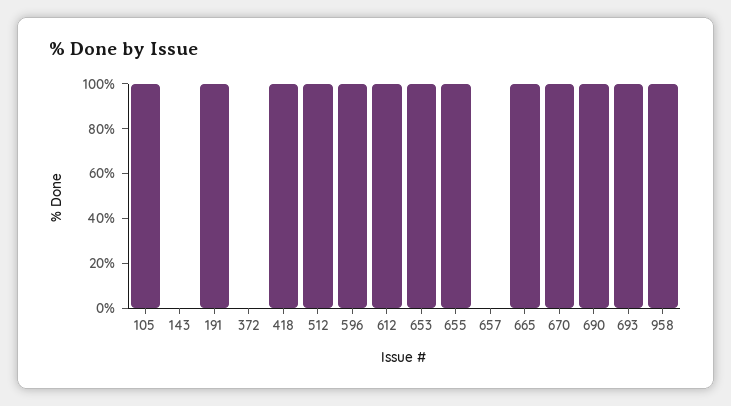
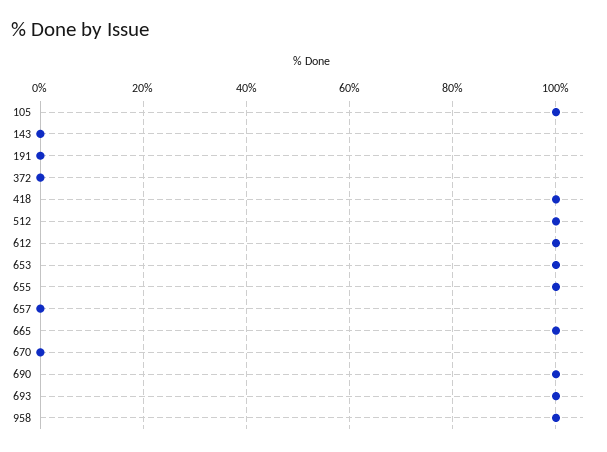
  {
    "105": 100,
    "143": 0,
-   "191": 100,
+   "191": 0,
    "372": 0,
    "418": 100,
    "512": 100,
-   "596": 100,
    "612": 100,
    "653": 100,
    "655": 100,
    "657": 0,
    "665": 100,
-   "670": 100,
+   "670": 0,
    "690": 100,
    "693": 100,
    "958": 100
  }

